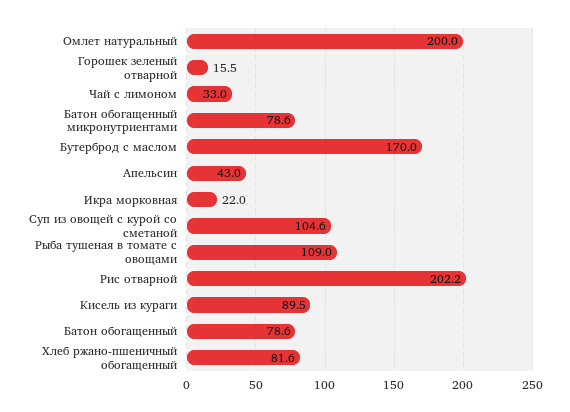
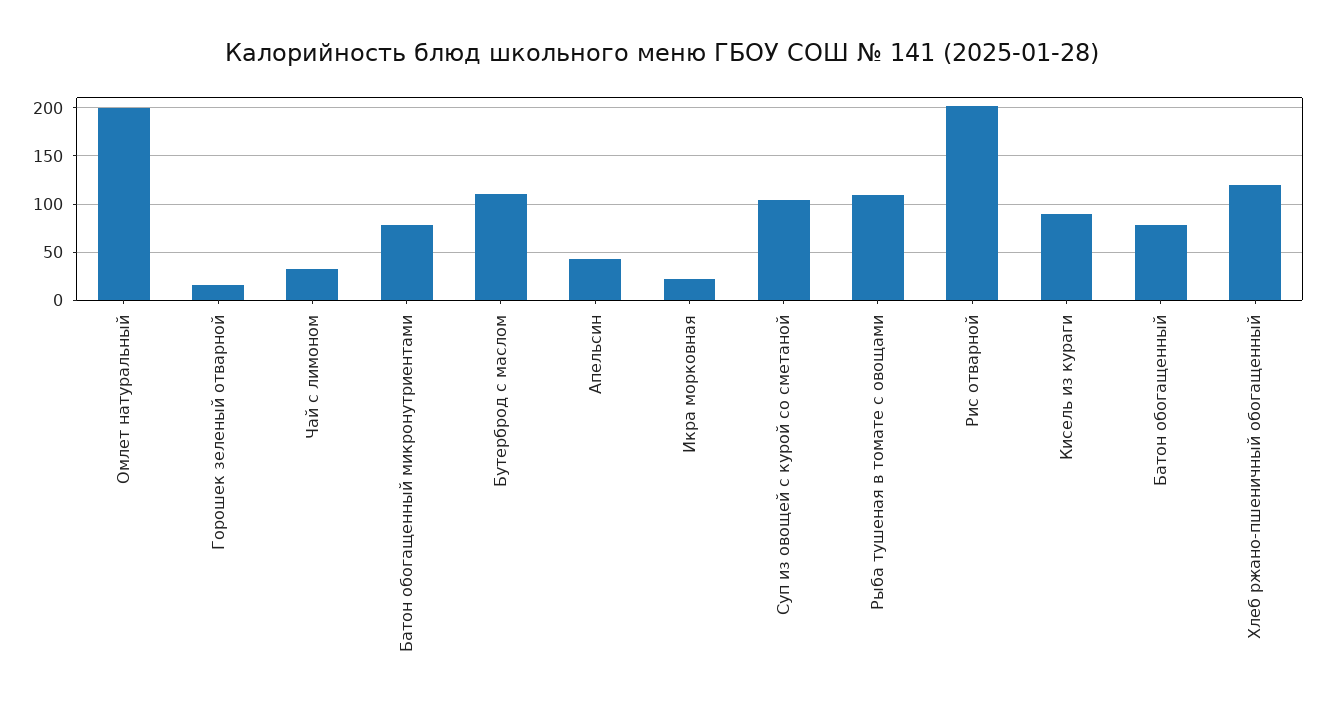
  {
    "Омлет натуральный": 200,
    "Горошек зеленый отварной": 15.5,
    "Чай с лимоном": 33,
    "Батон обогащенный микронутриентами": 78.6,
-   "Бутерброд с маслом": 170,
+   "Бутерброд с маслом": 110,
    "Апельсин": 43,
    "Икра морковная": 22,
    "Суп из овощей с курой со сметаной": 104.6,
    "Рыба тушеная в томате с овощами": 109,
    "Рис отварной": 202.2,
    "Кисель из кураги": 89.5,
    "Батон обогащенный": 78.6,
-   "Хлеб ржано-пшеничный обогащенный": 81.6
+   "Хлеб ржано-пшеничный обогащенный": 120
  }

